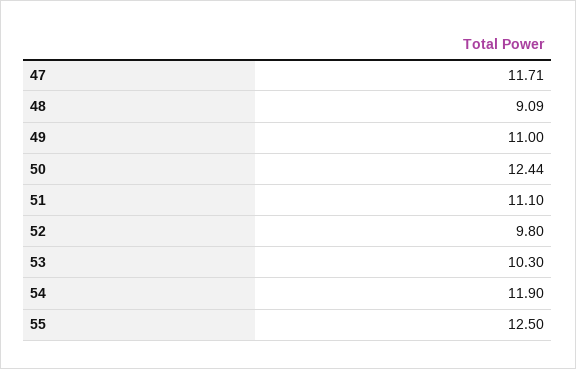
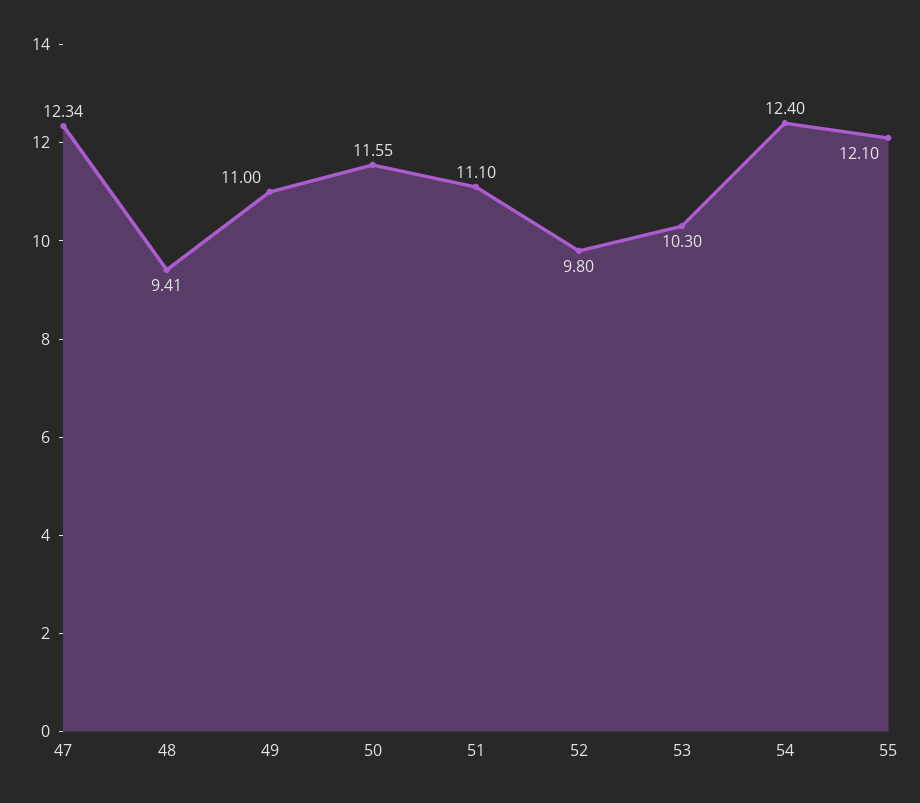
  {
-   "47": 11.71,
+   "47": 12.34,
-   "48": 9.09,
+   "48": 9.41,
    "49": 11,
-   "50": 12.44,
+   "50": 11.55,
    "51": 11.1,
    "52": 9.8,
    "53": 10.3,
-   "54": 11.9,
+   "54": 12.4,
-   "55": 12.5
+   "55": 12.1
  }

